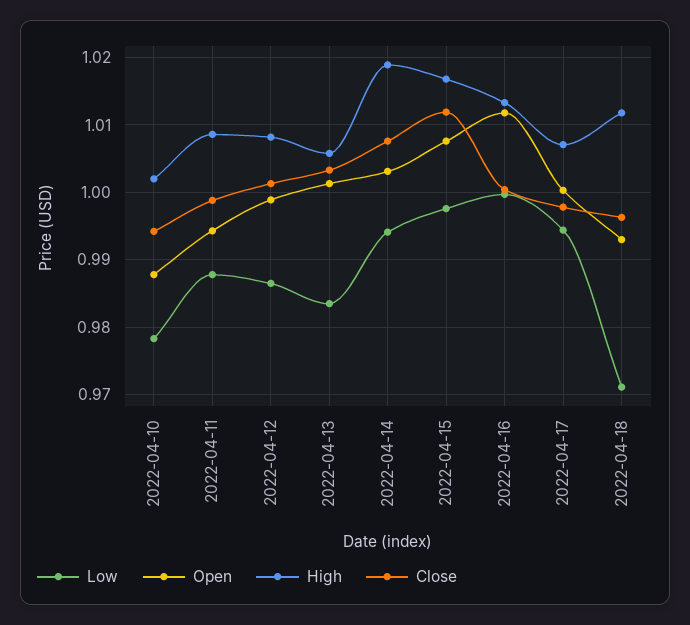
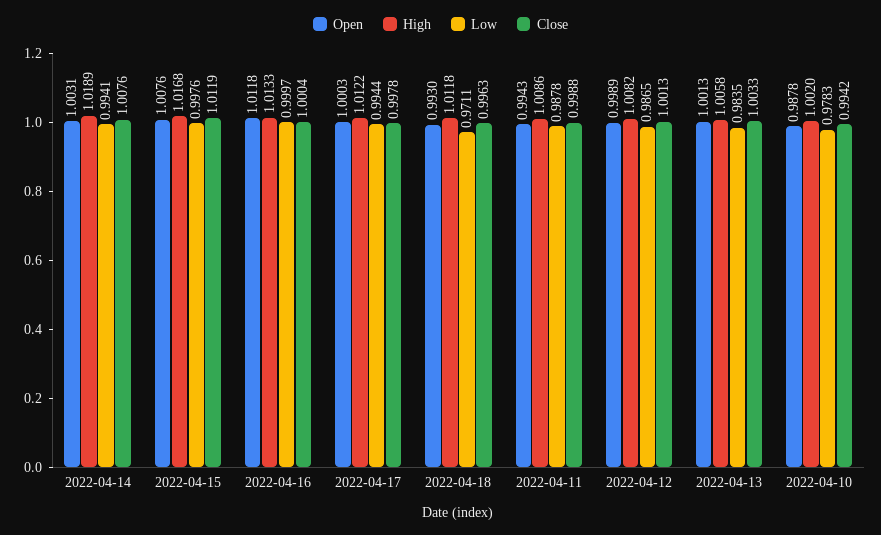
  {
    "Low": {
      "2022-04-10": 0.9783,
      "2022-04-11": 0.9878,
      "2022-04-12": 0.9865,
      "2022-04-13": 0.9835,
      "2022-04-14": 0.9941,
      "2022-04-15": 0.9976,
      "2022-04-16": 0.9997,
      "2022-04-17": 0.9944,
      "2022-04-18": 0.9711
    },
    "Open": {
      "2022-04-10": 0.9878,
      "2022-04-11": 0.9943,
      "2022-04-12": 0.9989,
      "2022-04-13": 1.0013,
      "2022-04-14": 1.0031,
      "2022-04-15": 1.0076,
      "2022-04-16": 1.0118,
      "2022-04-17": 1.0003,
      "2022-04-18": 0.993
    },
    "High": {
      "2022-04-10": 1.002,
      "2022-04-11": 1.0086,
      "2022-04-12": 1.0082,
      "2022-04-13": 1.0058,
      "2022-04-14": 1.0189,
      "2022-04-15": 1.0168,
      "2022-04-16": 1.0133,
-     "2022-04-17": 1.007,
+     "2022-04-17": 1.0122,
      "2022-04-18": 1.0118
    },
    "Close": {
      "2022-04-10": 0.9942,
      "2022-04-11": 0.9988,
      "2022-04-12": 1.0013,
      "2022-04-13": 1.0033,
      "2022-04-14": 1.0076,
      "2022-04-15": 1.0119,
      "2022-04-16": 1.0004,
      "2022-04-17": 0.9978,
      "2022-04-18": 0.9963
    }
  }

